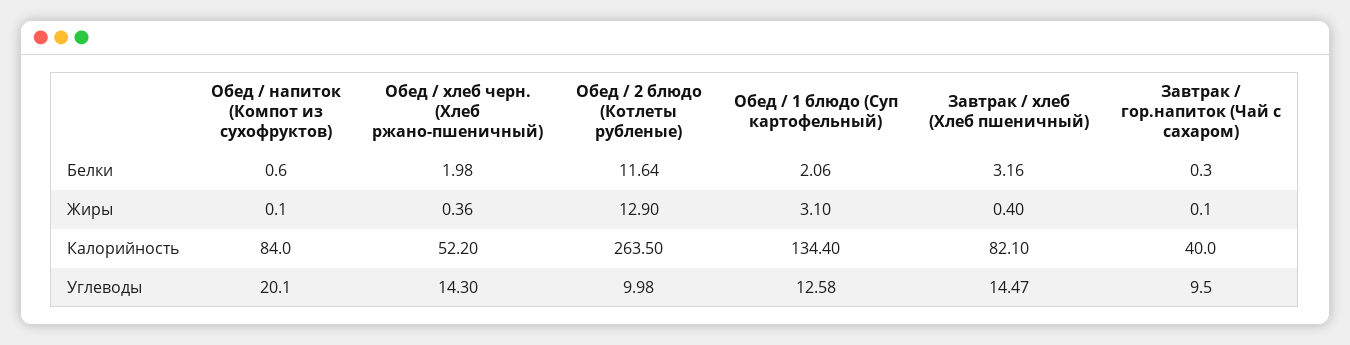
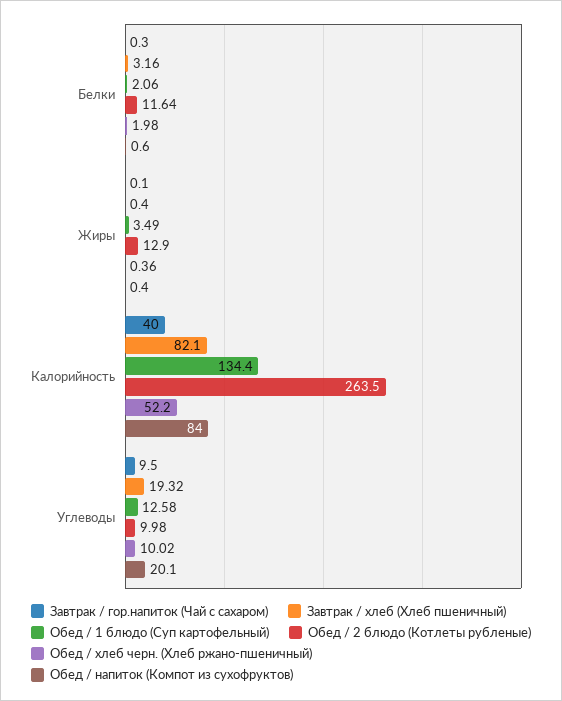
  {
    "Обед / напиток (Компот из сухофруктов)": {
      "Белки": 0.6,
-     "Жиры": 0.1,
+     "Жиры": 0.4,
      "Калорийность": 84,
      "Углеводы": 20.1
    },
    "Обед / хлеб черн. (Хлеб ржано-пшеничный)": {
      "Белки": 1.98,
      "Жиры": 0.36,
      "Калорийность": 52.2,
-     "Углеводы": 14.3
+     "Углеводы": 10.02
    },
    "Обед / 2 блюдо (Котлеты рубленые)": {
      "Белки": 11.64,
      "Жиры": 12.9,
      "Калорийность": 263.5,
      "Углеводы": 9.98
    },
    "Обед / 1 блюдо (Суп картофельный)": {
      "Белки": 2.06,
-     "Жиры": 3.1,
+     "Жиры": 3.49,
      "Калорийность": 134.4,
      "Углеводы": 12.58
    },
    "Завтрак / хлеб (Хлеб пшеничный)": {
      "Белки": 3.16,
      "Жиры": 0.4,
      "Калорийность": 82.1,
-     "Углеводы": 14.47
+     "Углеводы": 19.32
    },
    "Завтрак / гор.напиток (Чай с сахаром)": {
      "Белки": 0.3,
      "Жиры": 0.1,
      "Калорийность": 40,
      "Углеводы": 9.5
    }
  }

